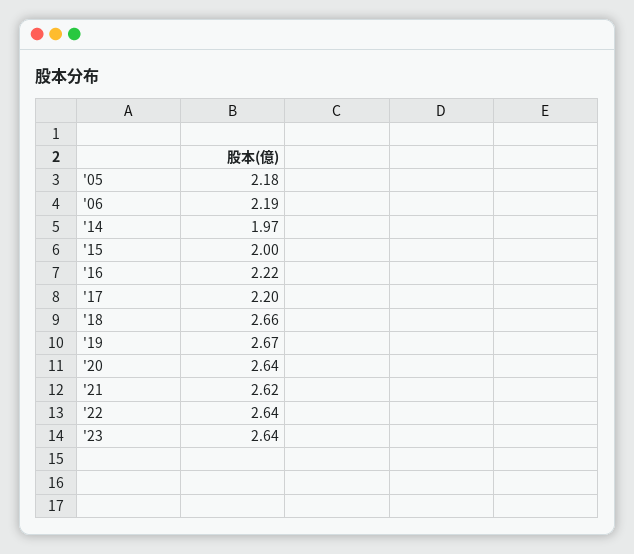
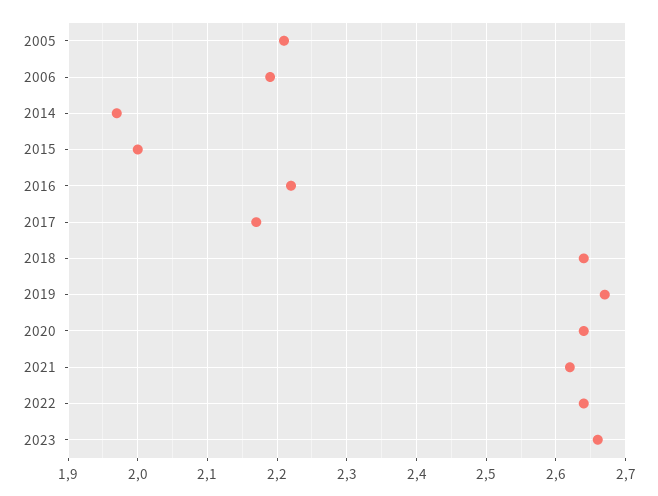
  {
-   "'05": 2.18,
+   "'05": 2.21,
    "'06": 2.19,
    "'14": 1.97,
    "'15": 2,
    "'16": 2.22,
-   "'17": 2.2,
+   "'17": 2.17,
-   "'18": 2.66,
+   "'18": 2.64,
    "'19": 2.67,
    "'20": 2.64,
    "'21": 2.62,
    "'22": 2.64,
-   "'23": 2.64
+   "'23": 2.66
  }

